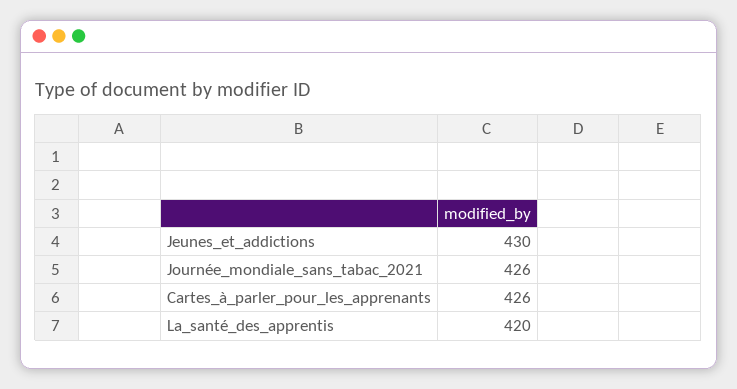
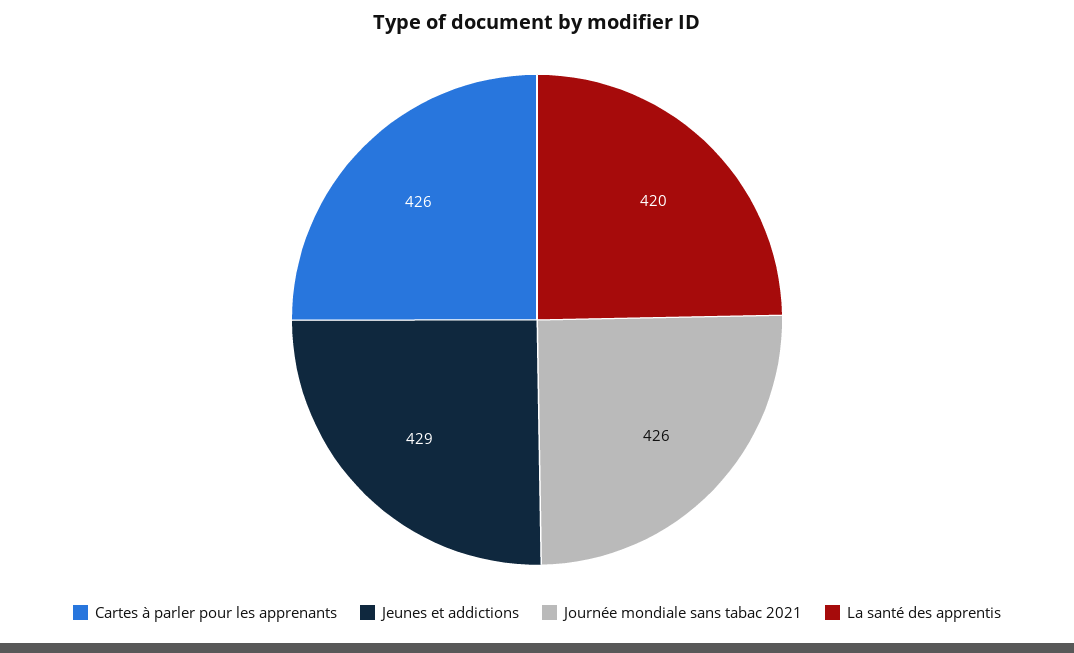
  {
-   "Jeunes_et_addictions": 430,
+   "Jeunes_et_addictions": 429,
    "Journée_mondiale_sans_tabac_2021": 426,
    "Cartes_à_parler_pour_les_apprenants": 426,
    "La_santé_des_apprentis": 420
  }

